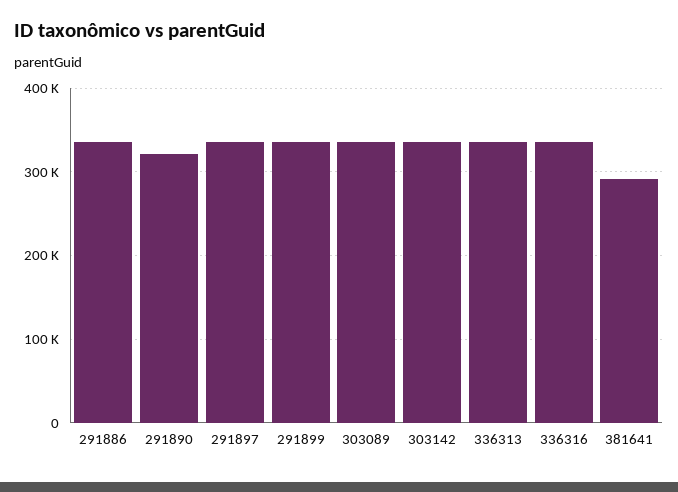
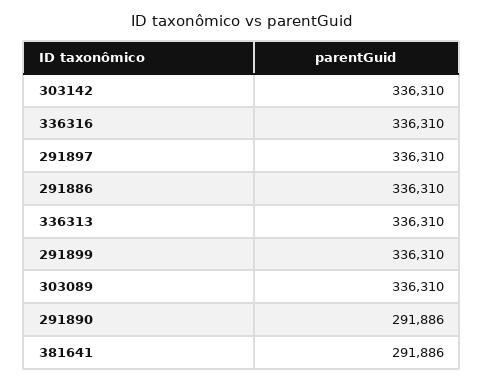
  {
    "291886": 336310,
-   "291890": 320000,
+   "291890": 291886,
    "291897": 336310,
    "291899": 336310,
    "303089": 336310,
    "303142": 336310,
    "336313": 336310,
    "336316": 336310,
    "381641": 291886
  }

